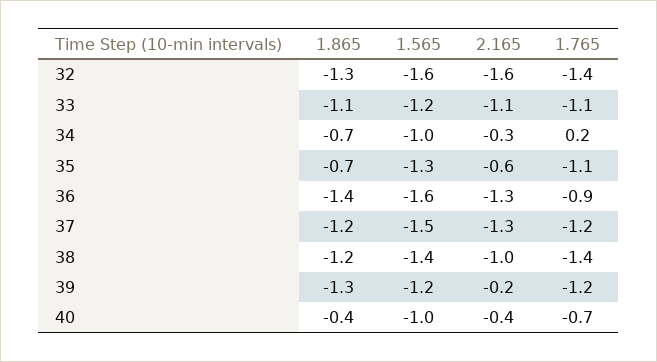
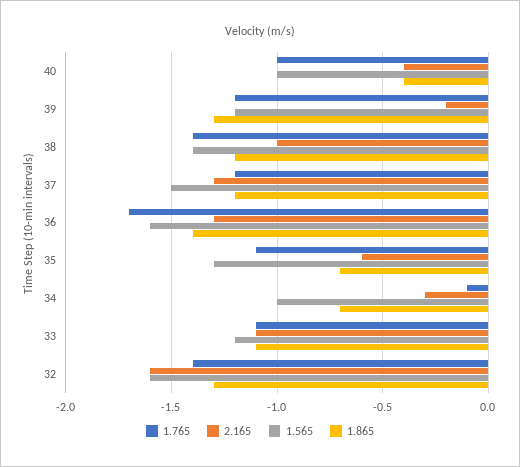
  {
    "1.865": {
      "32": -1.3,
      "33": -1.1,
      "34": -0.7,
      "35": -0.7,
      "36": -1.4,
      "37": -1.2,
      "38": -1.2,
      "39": -1.3,
      "40": -0.4
    },
    "1.565": {
      "32": -1.6,
      "33": -1.2,
      "34": -1,
      "35": -1.3,
      "36": -1.6,
      "37": -1.5,
      "38": -1.4,
      "39": -1.2,
      "40": -1
    },
    "2.165": {
      "32": -1.6,
      "33": -1.1,
      "34": -0.3,
      "35": -0.6,
      "36": -1.3,
      "37": -1.3,
      "38": -1,
      "39": -0.2,
      "40": -0.4
    },
    "1.765": {
      "32": -1.4,
      "33": -1.1,
-     "34": 0.2,
+     "34": -0.1,
      "35": -1.1,
-     "36": -0.9,
+     "36": -1.7,
      "37": -1.2,
      "38": -1.4,
      "39": -1.2,
-     "40": -0.7
+     "40": -1
    }
  }

